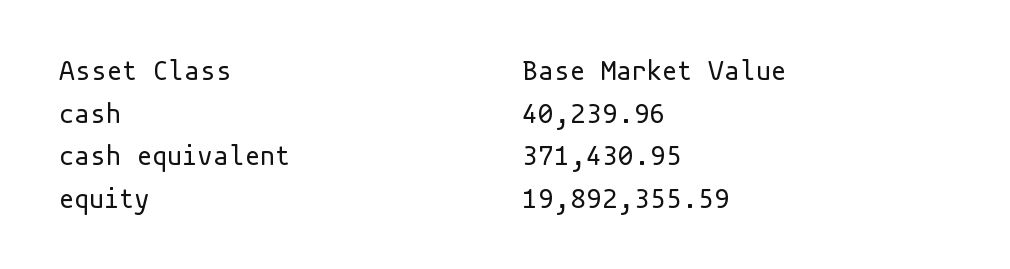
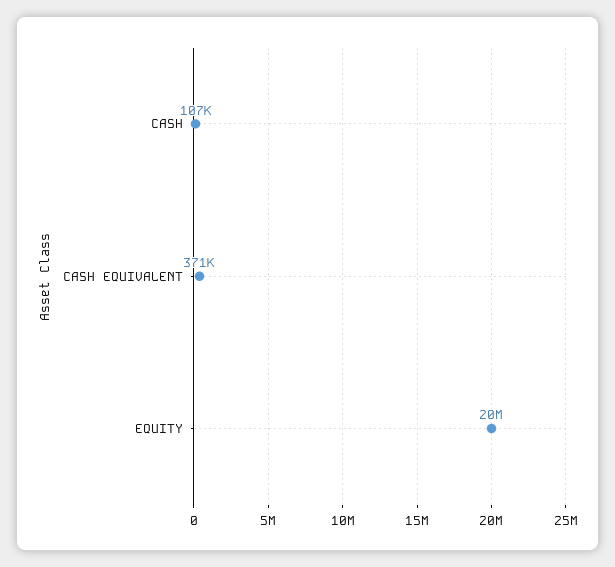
  {
-   "cash": 40239.96,
+   "cash": 107000,
    "cash equivalent": 371430.95,
    "equity": 19892355.59
  }

